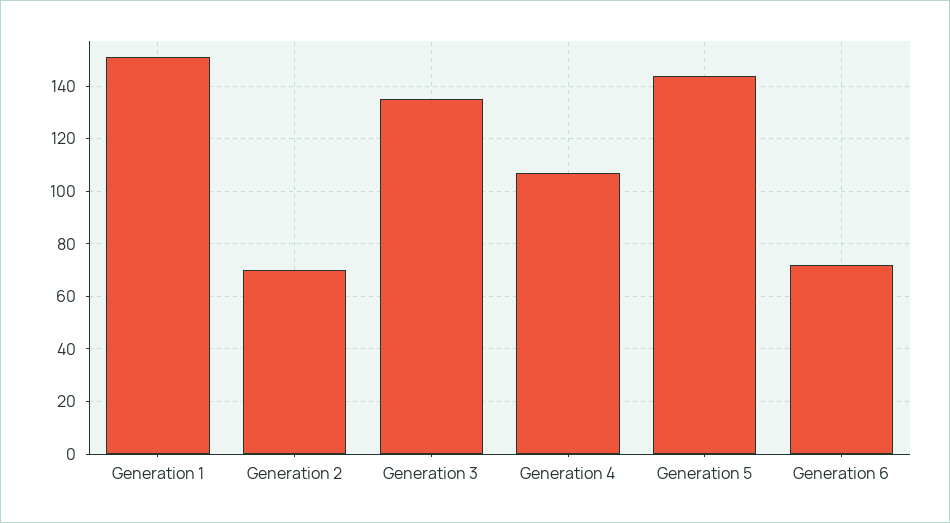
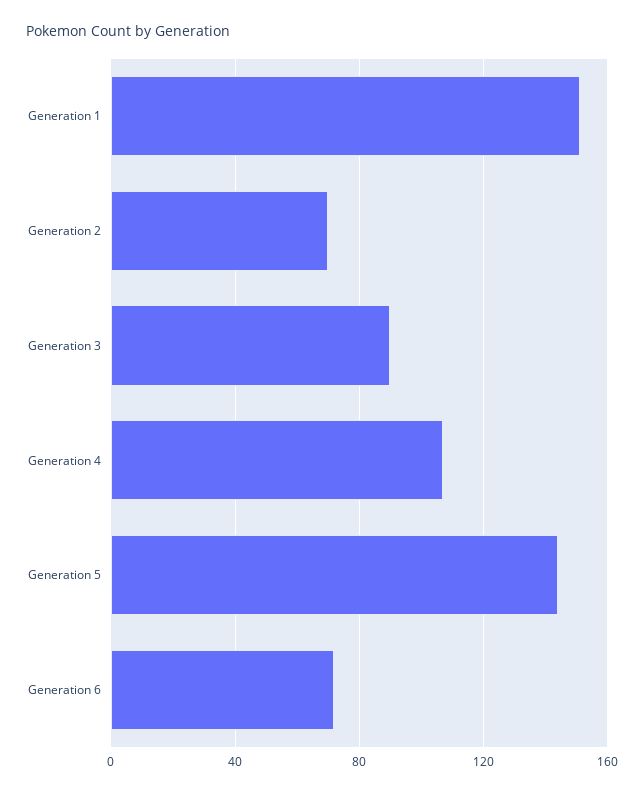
  {
    "Generation 1": 150,
    "Generation 2": 70,
-   "Generation 3": 135,
+   "Generation 3": 90,
    "Generation 4": 105,
    "Generation 5": 145,
    "Generation 6": 70
  }

